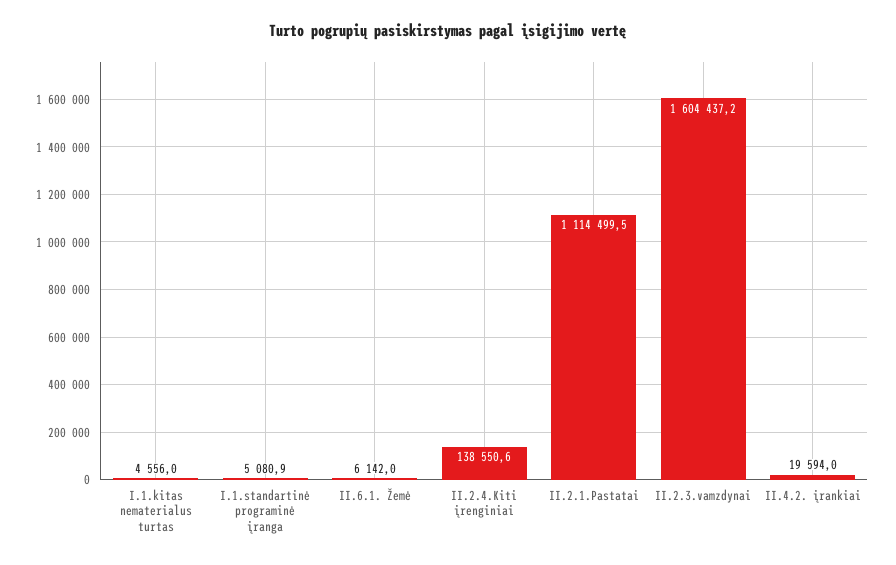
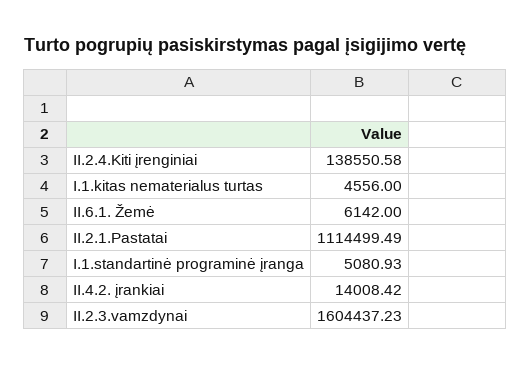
  {
    "I.1.kitas nematerialus turtas": 4556,
    "I.1.standartinė programinė įranga": 5080.93,
    "II.6.1. Žemė": 6142,
    "II.2.4.Kiti įrenginiai": 138550.58,
    "II.2.1.Pastatai": 1114499.49,
    "II.2.3.vamzdynai": 1604437.23,
-   "II.4.2. įrankiai": 19594
+   "II.4.2. įrankiai": 14008.42
  }

